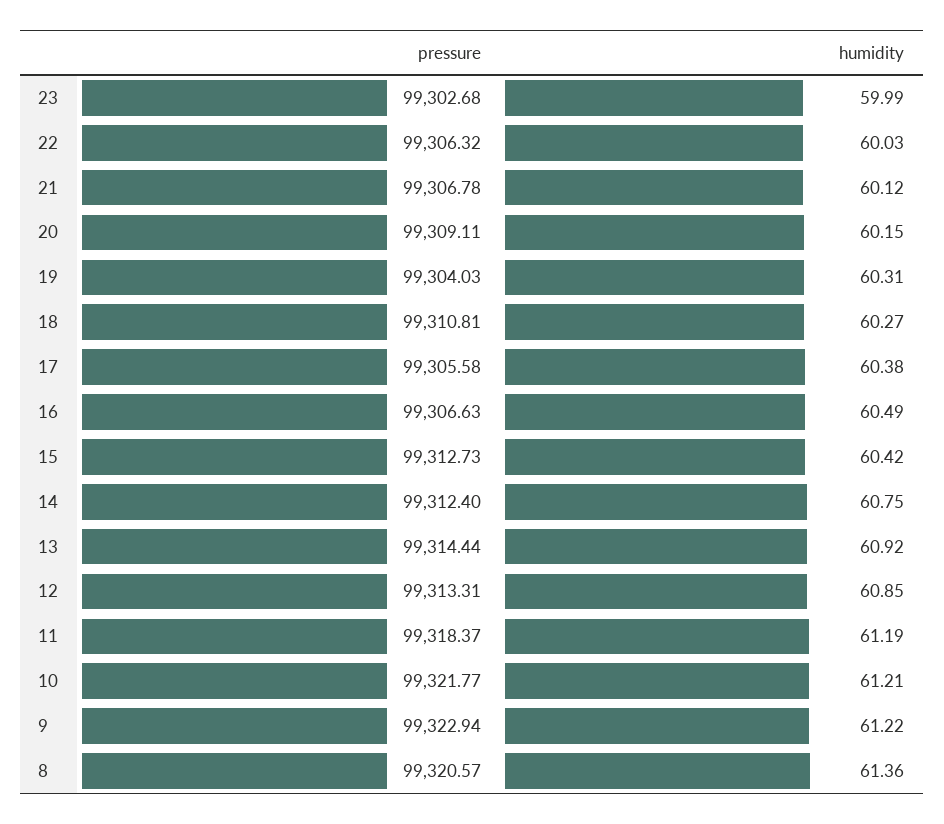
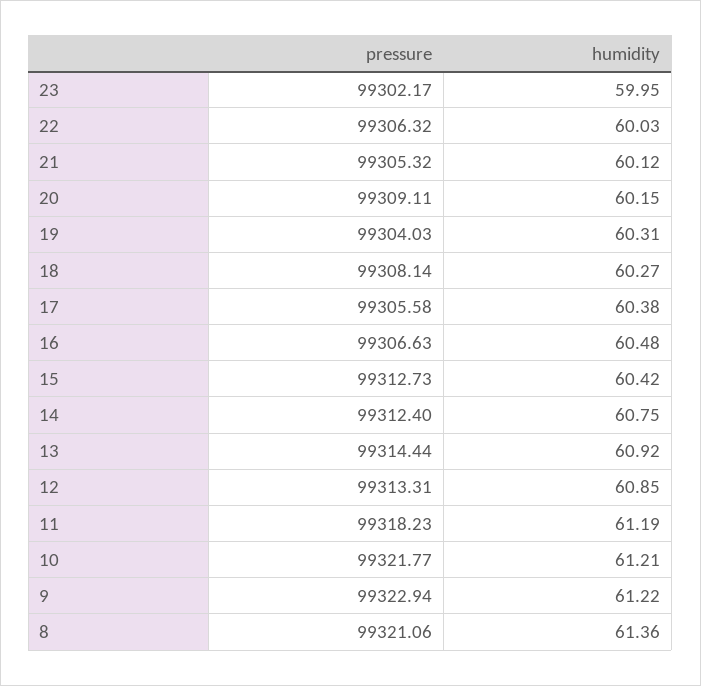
  {
    "pressure": {
-     "23": 99302.68,
+     "23": 99302.17,
      "22": 99306.32,
-     "21": 99306.78,
+     "21": 99305.32,
      "20": 99309.11,
      "19": 99304.03,
-     "18": 99310.81,
+     "18": 99308.14,
      "17": 99305.58,
      "16": 99306.63,
      "15": 99312.73,
      "14": 99312.4,
      "13": 99314.44,
      "12": 99313.31,
-     "11": 99318.37,
+     "11": 99318.23,
      "10": 99321.77,
      "9": 99322.94,
-     "8": 99320.57
+     "8": 99321.06
    },
    "humidity": {
-     "23": 59.99,
+     "23": 59.95,
      "22": 60.03,
      "21": 60.12,
      "20": 60.15,
      "19": 60.31,
      "18": 60.27,
      "17": 60.38,
-     "16": 60.49,
+     "16": 60.48,
      "15": 60.42,
      "14": 60.75,
      "13": 60.92,
      "12": 60.85,
      "11": 61.19,
      "10": 61.21,
      "9": 61.22,
      "8": 61.36
    }
  }

